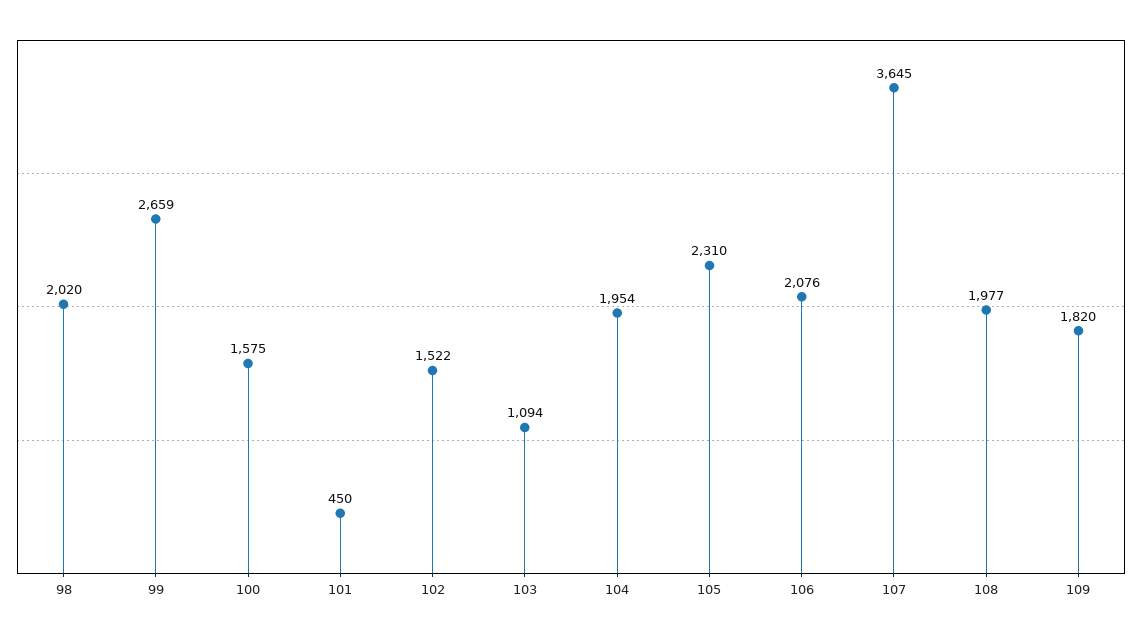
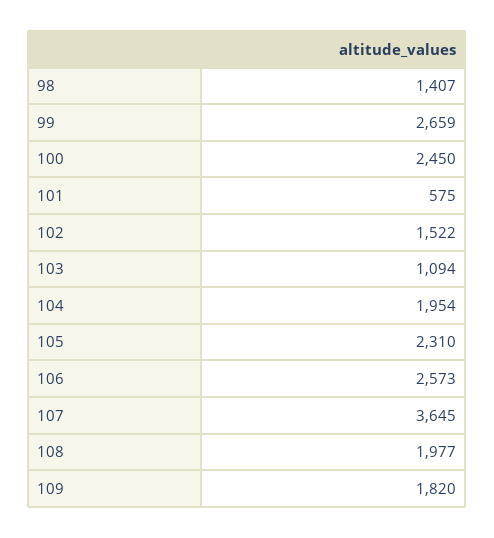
  {
-   "98": 2020,
+   "98": 1407,
    "99": 2659,
-   "100": 1575,
+   "100": 2450,
-   "101": 450,
+   "101": 575,
    "102": 1522,
    "103": 1094,
    "104": 1954,
    "105": 2310,
-   "106": 2076,
+   "106": 2573,
    "107": 3645,
    "108": 1977,
    "109": 1820
  }

